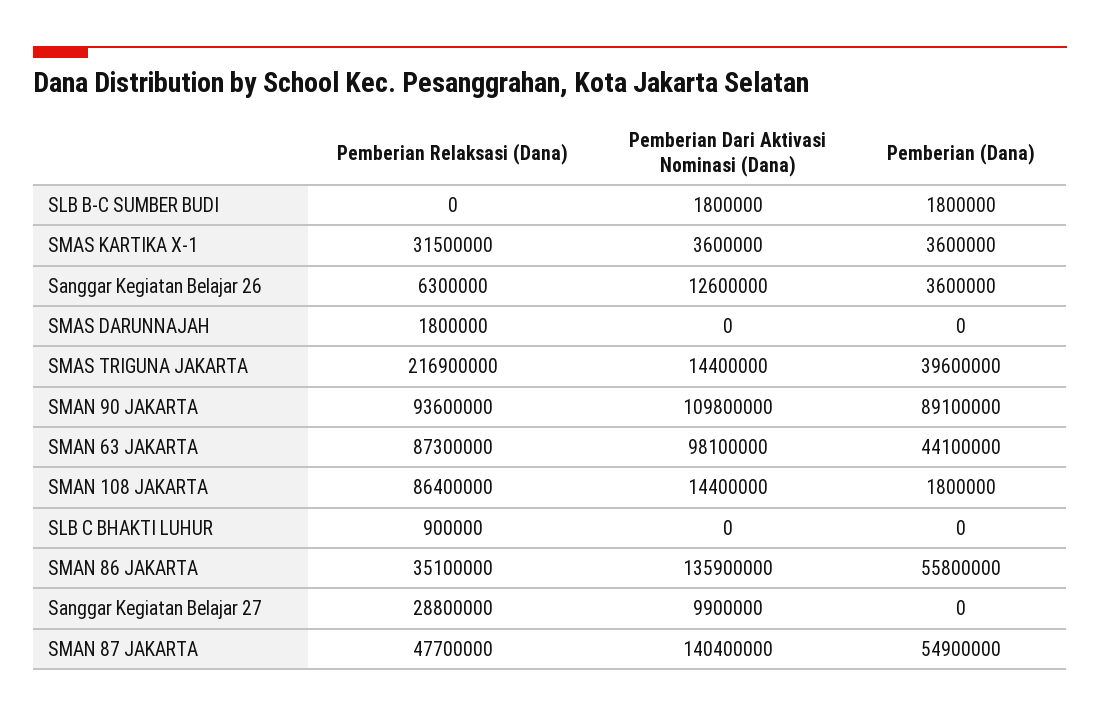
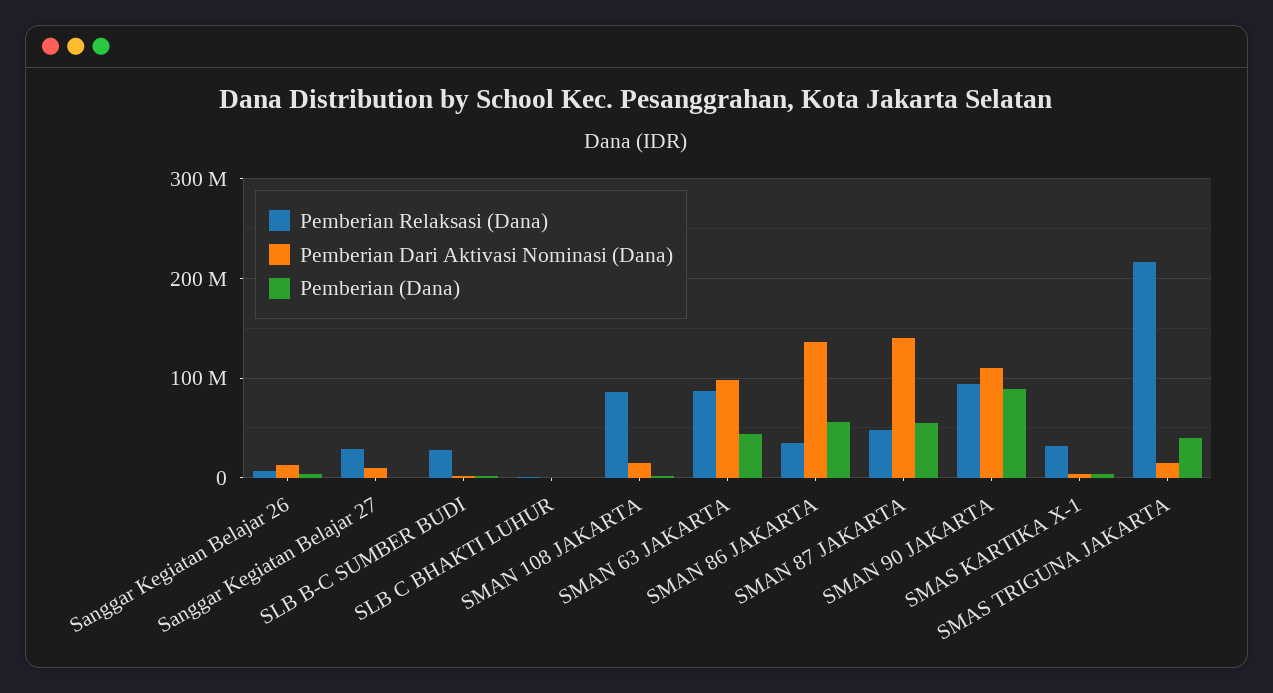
  {
    "Pemberian Relaksasi (Dana)": {
-     "SLB B-C SUMBER BUDI": 0,
+     "SLB B-C SUMBER BUDI": 30000000,
      "SMAS KARTIKA X-1": 31500000,
      "Sanggar Kegiatan Belajar 26": 6300000,
-     "SMAS DARUNNAJAH": 1800000,
      "SMAS TRIGUNA JAKARTA": 216900000,
      "SMAN 90 JAKARTA": 93600000,
      "SMAN 63 JAKARTA": 87300000,
      "SMAN 108 JAKARTA": 86400000,
      "SLB C BHAKTI LUHUR": 900000,
      "SMAN 86 JAKARTA": 35100000,
      "Sanggar Kegiatan Belajar 27": 28800000,
      "SMAN 87 JAKARTA": 47700000
    },
    "Pemberian Dari Aktivasi Nominasi (Dana)": {
      "SLB B-C SUMBER BUDI": 1800000,
      "SMAS KARTIKA X-1": 3600000,
      "Sanggar Kegiatan Belajar 26": 12600000,
-     "SMAS DARUNNAJAH": 0,
      "SMAS TRIGUNA JAKARTA": 14400000,
      "SMAN 90 JAKARTA": 109800000,
      "SMAN 63 JAKARTA": 98100000,
      "SMAN 108 JAKARTA": 14400000,
      "SLB C BHAKTI LUHUR": 0,
      "SMAN 86 JAKARTA": 135900000,
      "Sanggar Kegiatan Belajar 27": 9900000,
      "SMAN 87 JAKARTA": 140400000
    },
    "Pemberian (Dana)": {
      "SLB B-C SUMBER BUDI": 1800000,
      "SMAS KARTIKA X-1": 3600000,
      "Sanggar Kegiatan Belajar 26": 3600000,
-     "SMAS DARUNNAJAH": 0,
      "SMAS TRIGUNA JAKARTA": 39600000,
      "SMAN 90 JAKARTA": 89100000,
      "SMAN 63 JAKARTA": 44100000,
      "SMAN 108 JAKARTA": 1800000,
      "SLB C BHAKTI LUHUR": 0,
      "SMAN 86 JAKARTA": 55800000,
      "Sanggar Kegiatan Belajar 27": 0,
      "SMAN 87 JAKARTA": 54900000
    }
  }

